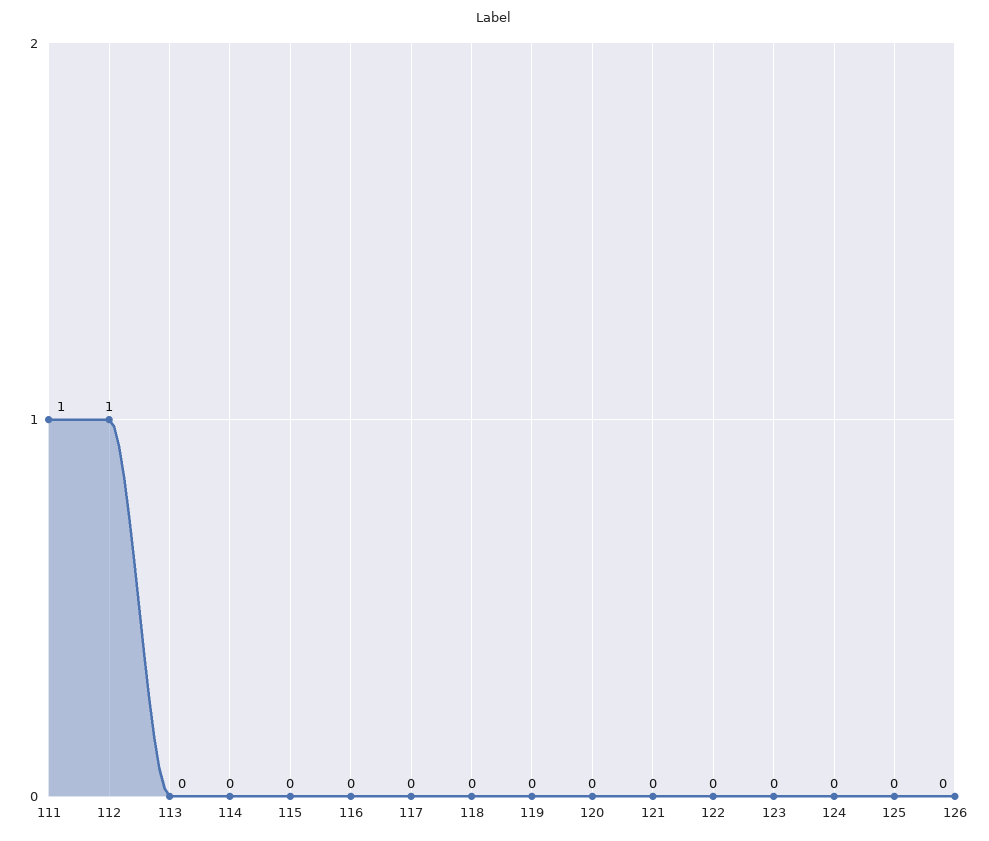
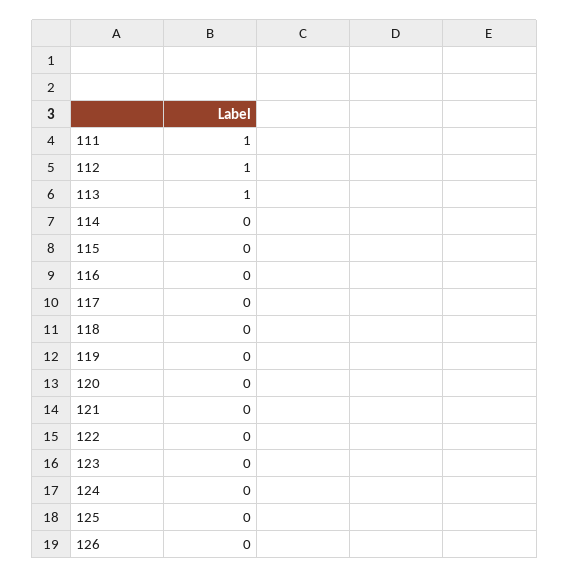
  {
    "111": 1,
    "112": 1,
-   "113": 0,
+   "113": 1,
    "114": 0,
    "115": 0,
    "116": 0,
    "117": 0,
    "118": 0,
    "119": 0,
    "120": 0,
    "121": 0,
    "122": 0,
    "123": 0,
    "124": 0,
    "125": 0,
    "126": 0
  }

